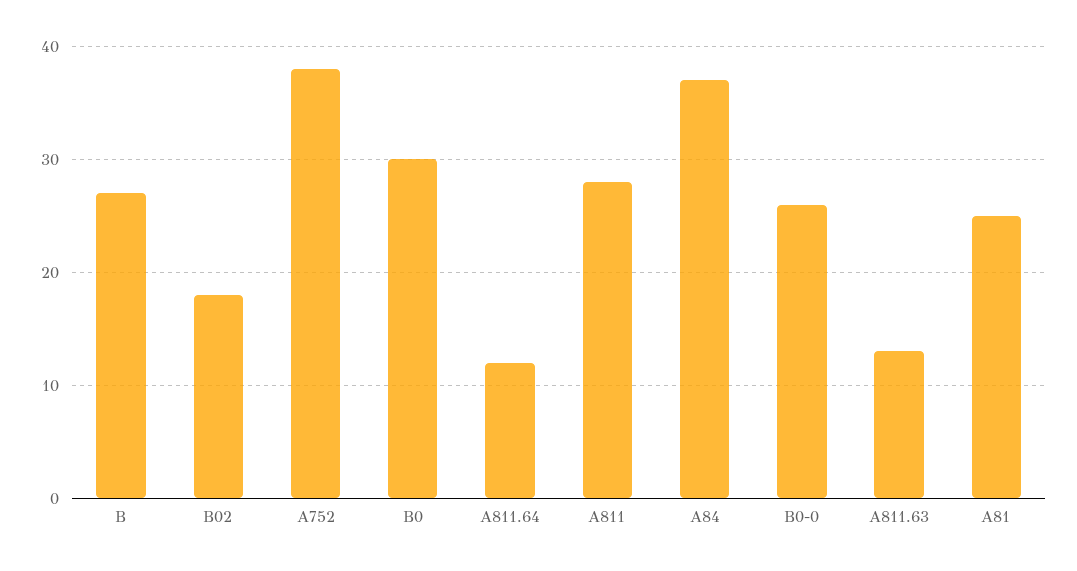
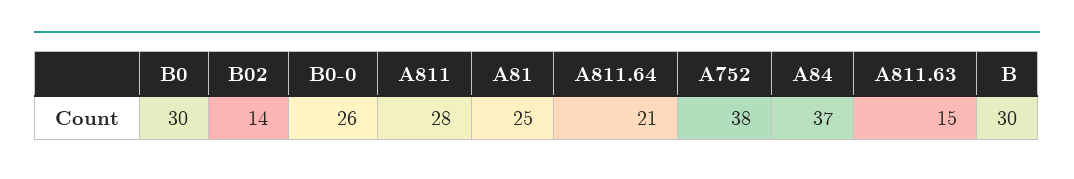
  {
-   "B": 27,
+   "B": 30,
-   "B02": 18,
+   "B02": 14,
    "A752": 38,
    "B0": 30,
-   "A811.64": 12,
+   "A811.64": 21,
    "A811": 28,
    "A84": 37,
    "B0-0": 26,
-   "A811.63": 13,
+   "A811.63": 15,
    "A81": 25
  }

